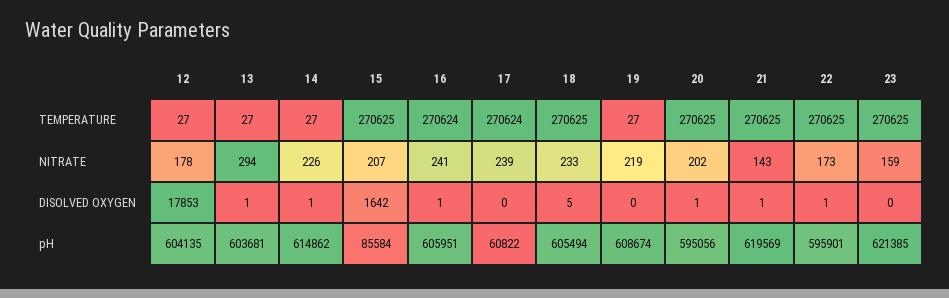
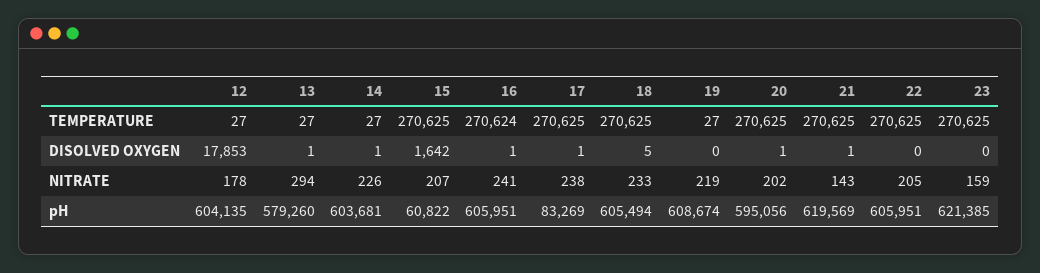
  {
    "12": {
      "TEMPERATURE": 27,
      "NITRATE": 178,
      "DISOLVED OXYGEN": 17853,
      "pH": 604135
    },
    "13": {
      "TEMPERATURE": 27,
      "NITRATE": 294,
      "DISOLVED OXYGEN": 1,
-     "pH": 603681
+     "pH": 579260
    },
    "14": {
      "TEMPERATURE": 27,
      "NITRATE": 226,
      "DISOLVED OXYGEN": 1,
-     "pH": 614862
+     "pH": 603681
    },
    "15": {
      "TEMPERATURE": 270625,
      "NITRATE": 207,
      "DISOLVED OXYGEN": 1642,
-     "pH": 85584
+     "pH": 60822
    },
    "16": {
      "TEMPERATURE": 270624,
      "NITRATE": 241,
      "DISOLVED OXYGEN": 1,
      "pH": 605951
    },
    "17": {
-     "TEMPERATURE": 270624,
+     "TEMPERATURE": 270625,
-     "NITRATE": 239,
+     "NITRATE": 238,
-     "DISOLVED OXYGEN": 0,
+     "DISOLVED OXYGEN": 1,
-     "pH": 60822
+     "pH": 83269
    },
    "18": {
      "TEMPERATURE": 270625,
      "NITRATE": 233,
      "DISOLVED OXYGEN": 5,
      "pH": 605494
    },
    "19": {
      "TEMPERATURE": 27,
      "NITRATE": 219,
      "DISOLVED OXYGEN": 0,
      "pH": 608674
    },
    "20": {
      "TEMPERATURE": 270625,
      "NITRATE": 202,
      "DISOLVED OXYGEN": 1,
      "pH": 595056
    },
    "21": {
      "TEMPERATURE": 270625,
      "NITRATE": 143,
      "DISOLVED OXYGEN": 1,
      "pH": 619569
    },
    "22": {
      "TEMPERATURE": 270625,
-     "NITRATE": 173,
+     "NITRATE": 205,
-     "DISOLVED OXYGEN": 1,
+     "DISOLVED OXYGEN": 0,
-     "pH": 595901
+     "pH": 605951
    },
    "23": {
      "TEMPERATURE": 270625,
      "NITRATE": 159,
      "DISOLVED OXYGEN": 0,
      "pH": 621385
    }
  }

